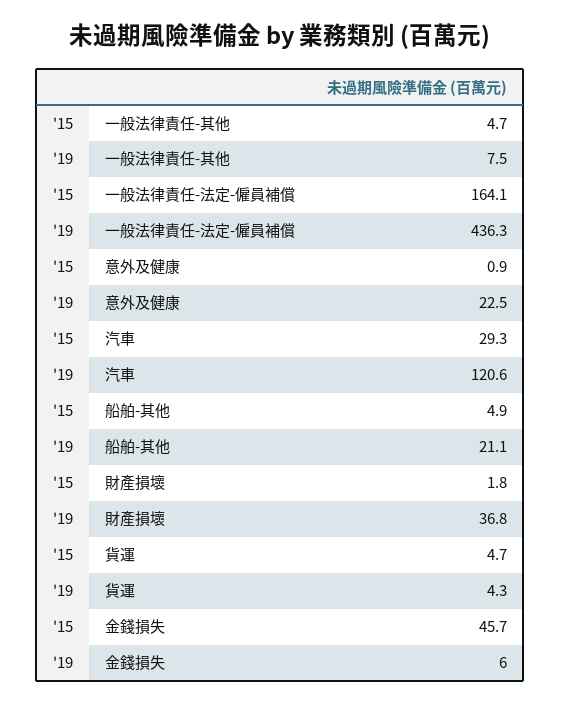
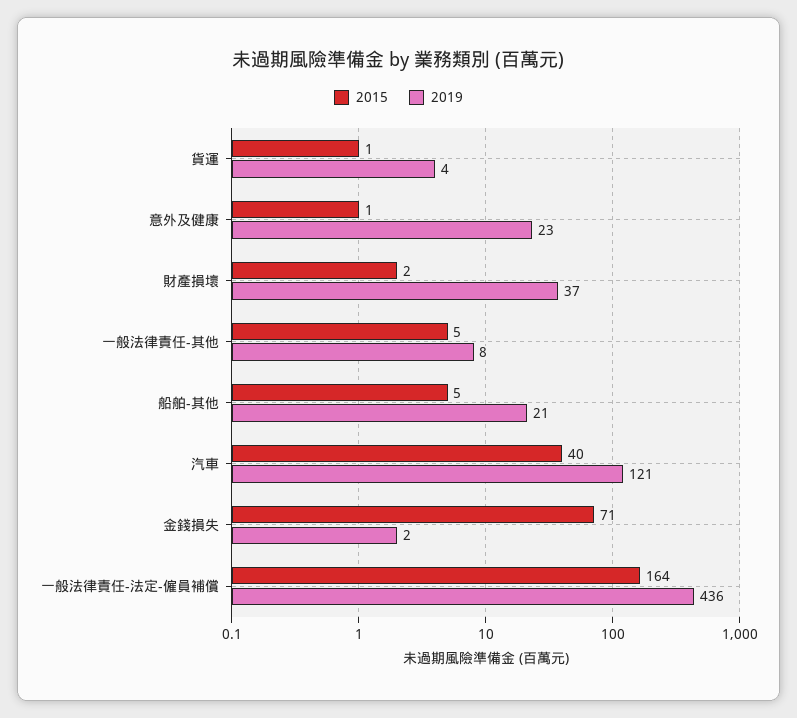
  {
    "'15": {
      "一般法律責任-其他": 4.7,
      "一般法律責任-法定-僱員補償": 164.1,
      "意外及健康": 0.9,
-     "汽車": 29.3,
+     "汽車": 40,
      "船舶-其他": 4.9,
      "財產損壞": 1.8,
-     "貨運": 4.7,
+     "貨運": 1,
-     "金錢損失": 45.7
+     "金錢損失": 71
    },
    "'19": {
      "一般法律責任-其他": 7.5,
      "一般法律責任-法定-僱員補償": 436.3,
      "意外及健康": 22.5,
      "汽車": 120.6,
      "船舶-其他": 21.1,
      "財產損壞": 36.8,
      "貨運": 4.3,
-     "金錢損失": 6
+     "金錢損失": 2
    }
  }

